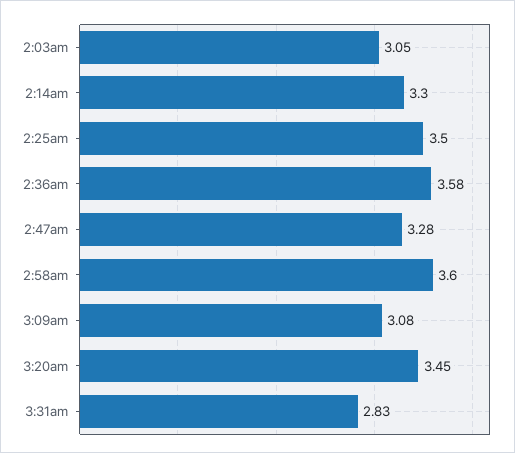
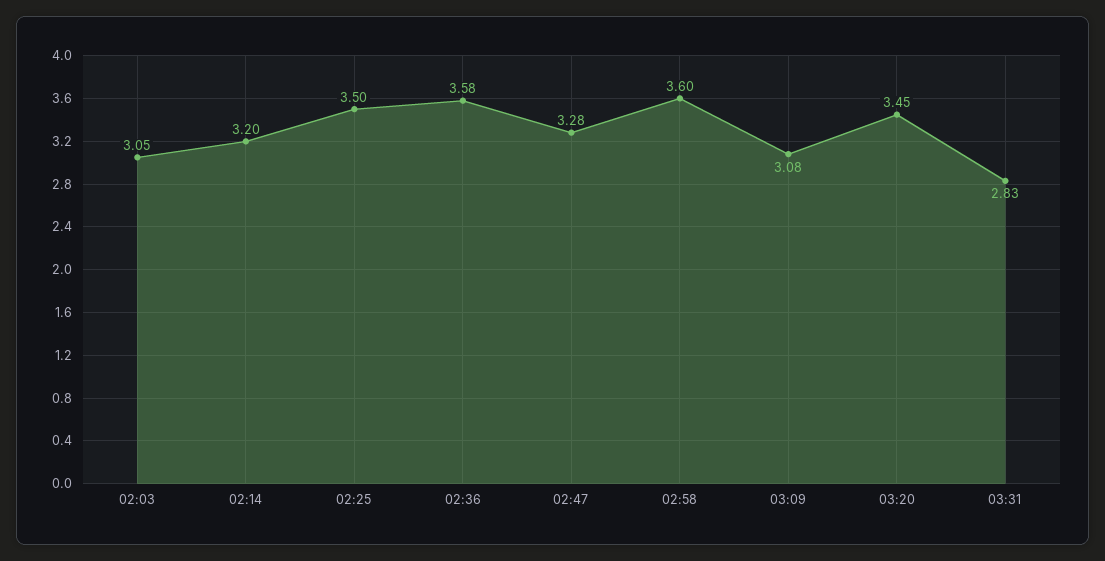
  {
    "2:03am": 3.05,
-   "2:14am": 3.3,
+   "2:14am": 3.2,
    "2:25am": 3.5,
    "2:36am": 3.58,
    "2:47am": 3.28,
    "2:58am": 3.6,
    "3:09am": 3.08,
    "3:20am": 3.45,
    "3:31am": 2.83
  }

